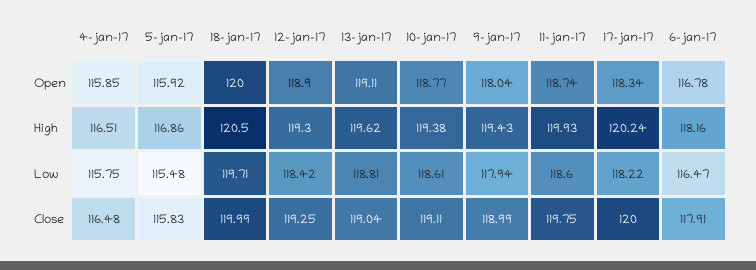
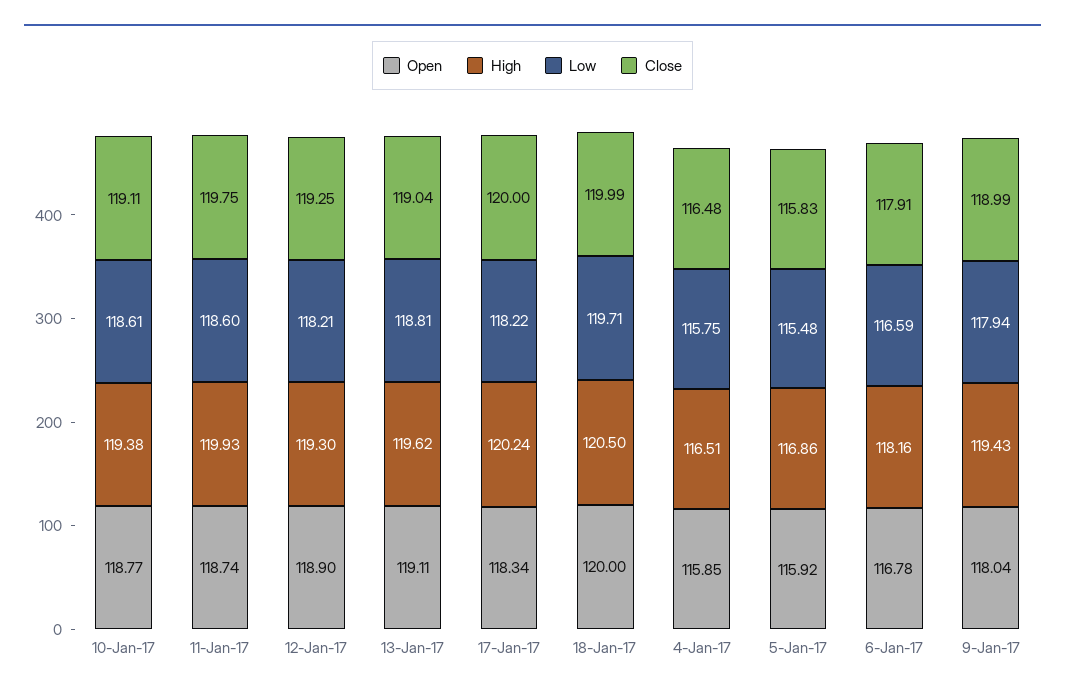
  {
    "Open": {
      "4-jan-17": 115.85,
      "5-jan-17": 115.92,
      "18-jan-17": 120,
      "12-jan-17": 118.9,
      "13-jan-17": 119.11,
      "10-jan-17": 118.77,
      "9-jan-17": 118.04,
      "11-jan-17": 118.74,
      "17-jan-17": 118.34,
      "6-jan-17": 116.78
    },
    "High": {
      "4-jan-17": 116.51,
      "5-jan-17": 116.86,
      "18-jan-17": 120.5,
      "12-jan-17": 119.3,
      "13-jan-17": 119.62,
      "10-jan-17": 119.38,
      "9-jan-17": 119.43,
      "11-jan-17": 119.93,
      "17-jan-17": 120.24,
      "6-jan-17": 118.16
    },
    "Low": {
      "4-jan-17": 115.75,
      "5-jan-17": 115.48,
      "18-jan-17": 119.71,
-     "12-jan-17": 118.42,
+     "12-jan-17": 118.21,
      "13-jan-17": 118.81,
      "10-jan-17": 118.61,
      "9-jan-17": 117.94,
      "11-jan-17": 118.6,
      "17-jan-17": 118.22,
-     "6-jan-17": 116.47
+     "6-jan-17": 116.59
    },
    "Close": {
      "4-jan-17": 116.48,
      "5-jan-17": 115.83,
      "18-jan-17": 119.99,
      "12-jan-17": 119.25,
      "13-jan-17": 119.04,
      "10-jan-17": 119.11,
      "9-jan-17": 118.99,
      "11-jan-17": 119.75,
      "17-jan-17": 120,
      "6-jan-17": 117.91
    }
  }

